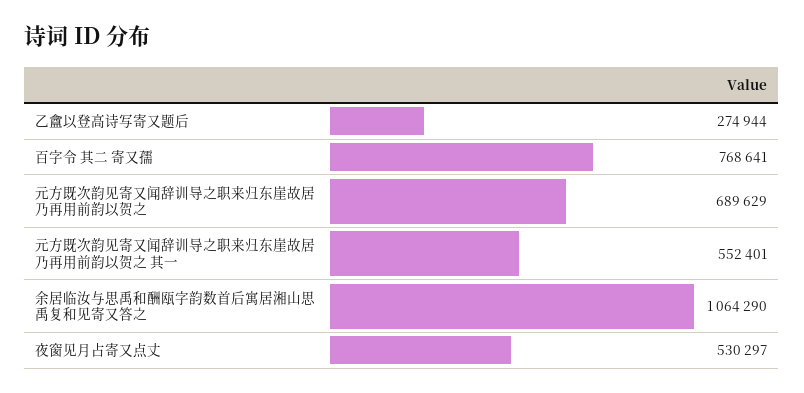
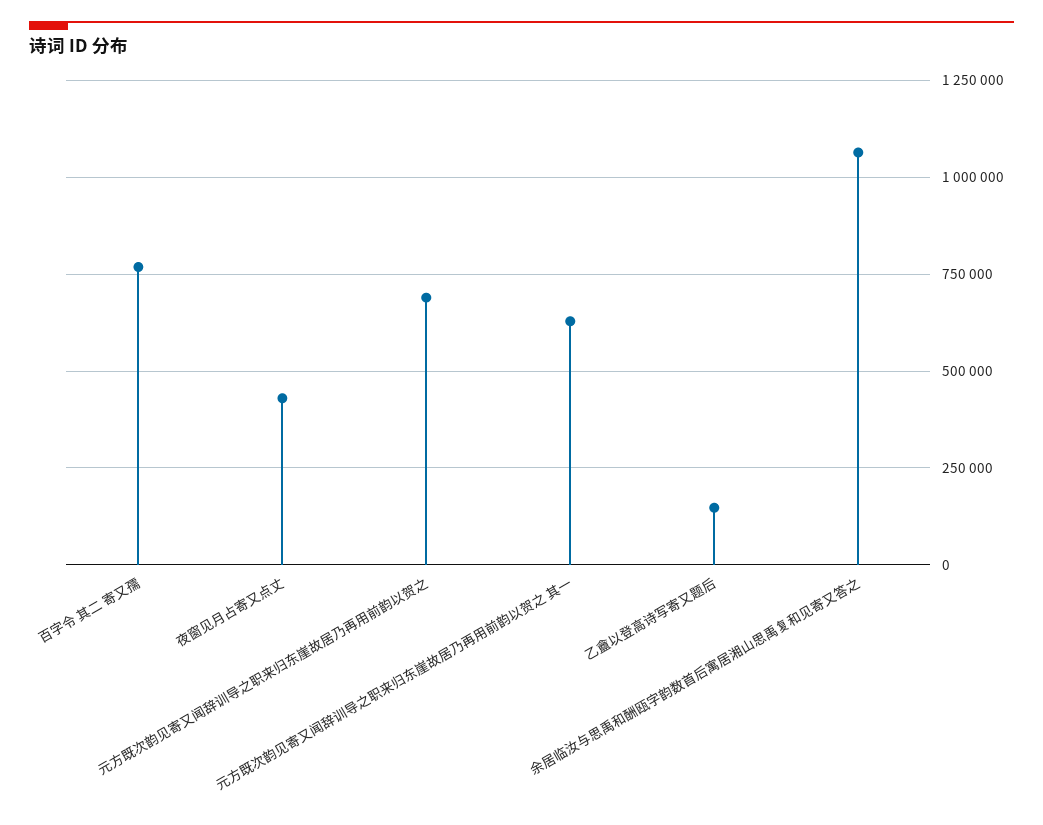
  {
-   "乙盦以登高诗写寄又题后": 274944,
+   "乙盦以登高诗写寄又题后": 150000,
    "百字令 其二 寄又孺": 768641,
    "元方既次韵见寄又闻辞训导之职来归东崖故居乃再用前韵以贺之": 689629,
-   "元方既次韵见寄又闻辞训导之职来归东崖故居乃再用前韵以贺之 其一": 552401,
+   "元方既次韵见寄又闻辞训导之职来归东崖故居乃再用前韵以贺之 其一": 625000,
    "余居临汝与思禹和酬瓯字韵数首后寓居湘山思禹复和见寄又答之": 1064290,
-   "夜窗见月占寄又点丈": 530297
+   "夜窗见月占寄又点丈": 425000
  }

